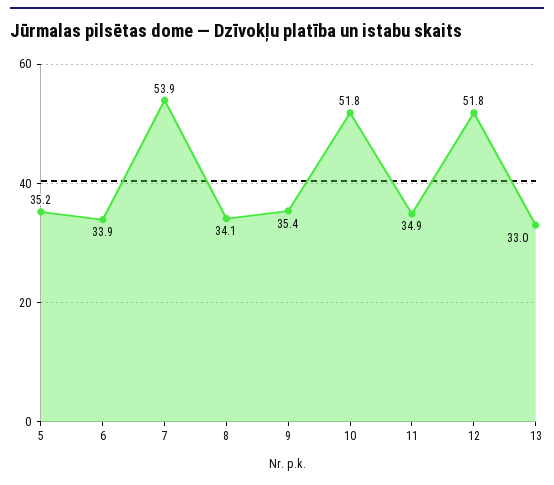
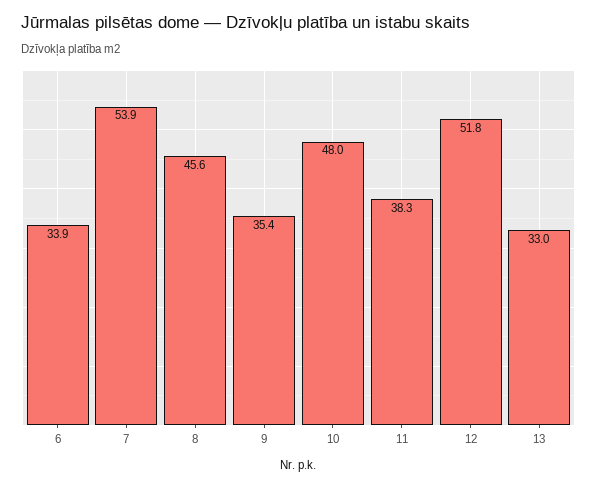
  {
-   "5": 35.2,
    "6": 33.9,
    "7": 53.9,
-   "8": 34.1,
+   "8": 45.6,
    "9": 35.4,
-   "10": 51.8,
+   "10": 48,
-   "11": 34.9,
+   "11": 38.3,
    "12": 51.8,
    "13": 33
  }

